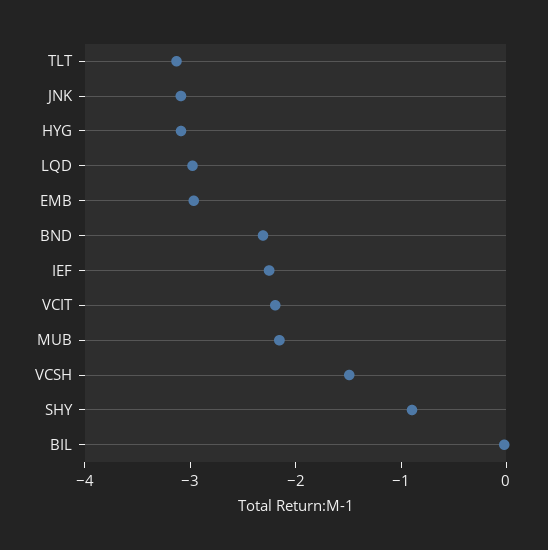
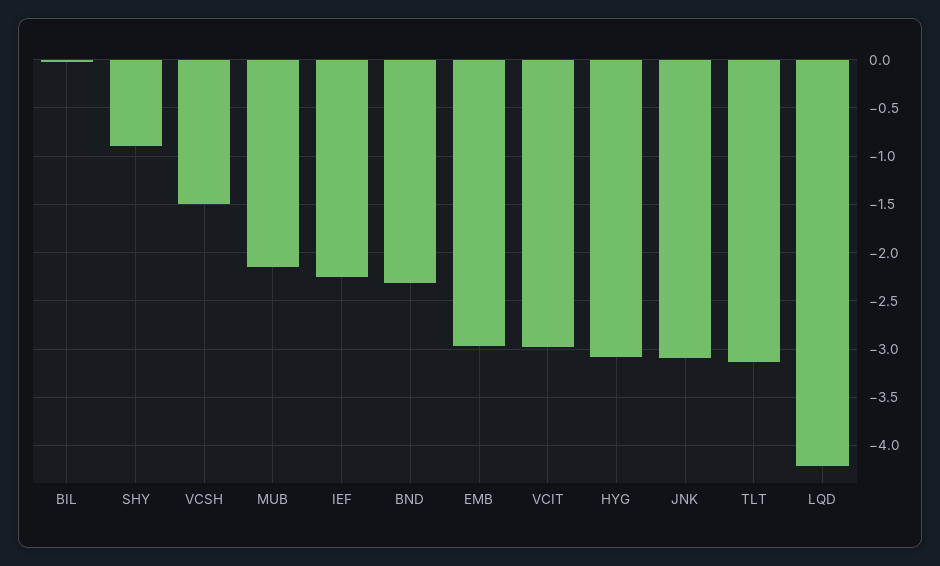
  {
    "TLT": -3.1,
    "JNK": -3.1,
    "HYG": -3.1,
-   "LQD": -3,
+   "LQD": -4.2,
    "EMB": -3,
    "BND": -2.3,
    "IEF": -2.3,
-   "VCIT": -2.2,
+   "VCIT": -3,
    "MUB": -2.2,
    "VCSH": -1.5,
    "SHY": -0.9,
    "BIL": 0
  }

